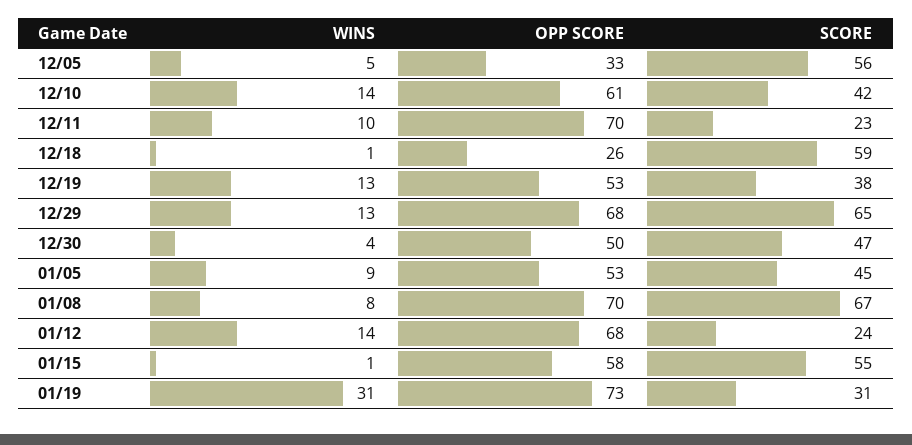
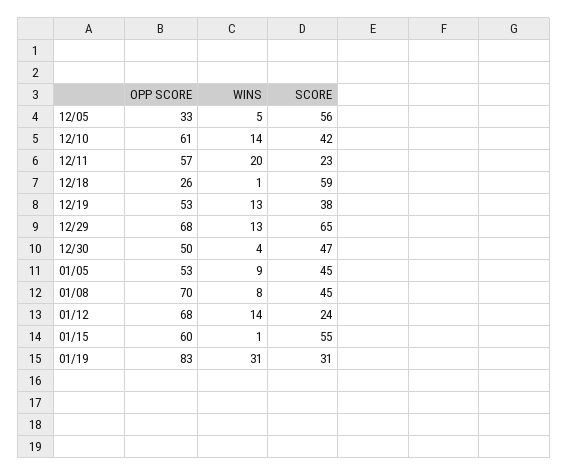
  {
    "WINS": {
      "12/05": 5,
      "12/10": 14,
-     "12/11": 10,
+     "12/11": 20,
      "12/18": 1,
      "12/19": 13,
      "12/29": 13,
      "12/30": 4,
      "01/05": 9,
      "01/08": 8,
      "01/12": 14,
      "01/15": 1,
      "01/19": 31
    },
    "OPP SCORE": {
      "12/05": 33,
      "12/10": 61,
-     "12/11": 70,
+     "12/11": 57,
      "12/18": 26,
      "12/19": 53,
      "12/29": 68,
      "12/30": 50,
      "01/05": 53,
      "01/08": 70,
      "01/12": 68,
-     "01/15": 58,
+     "01/15": 60,
-     "01/19": 73
+     "01/19": 83
    },
    "SCORE": {
      "12/05": 56,
      "12/10": 42,
      "12/11": 23,
      "12/18": 59,
      "12/19": 38,
      "12/29": 65,
      "12/30": 47,
      "01/05": 45,
-     "01/08": 67,
+     "01/08": 45,
      "01/12": 24,
      "01/15": 55,
      "01/19": 31
    }
  }

